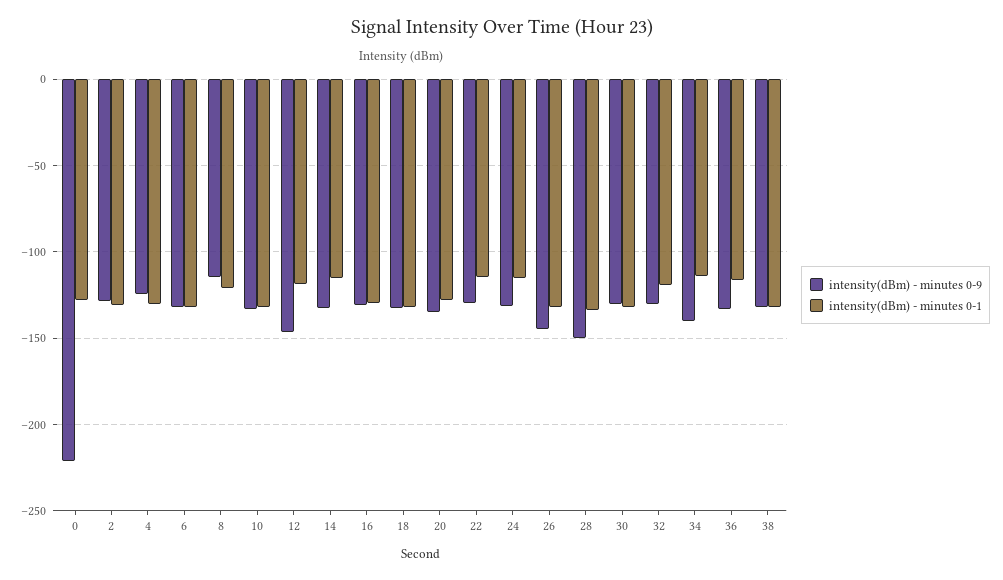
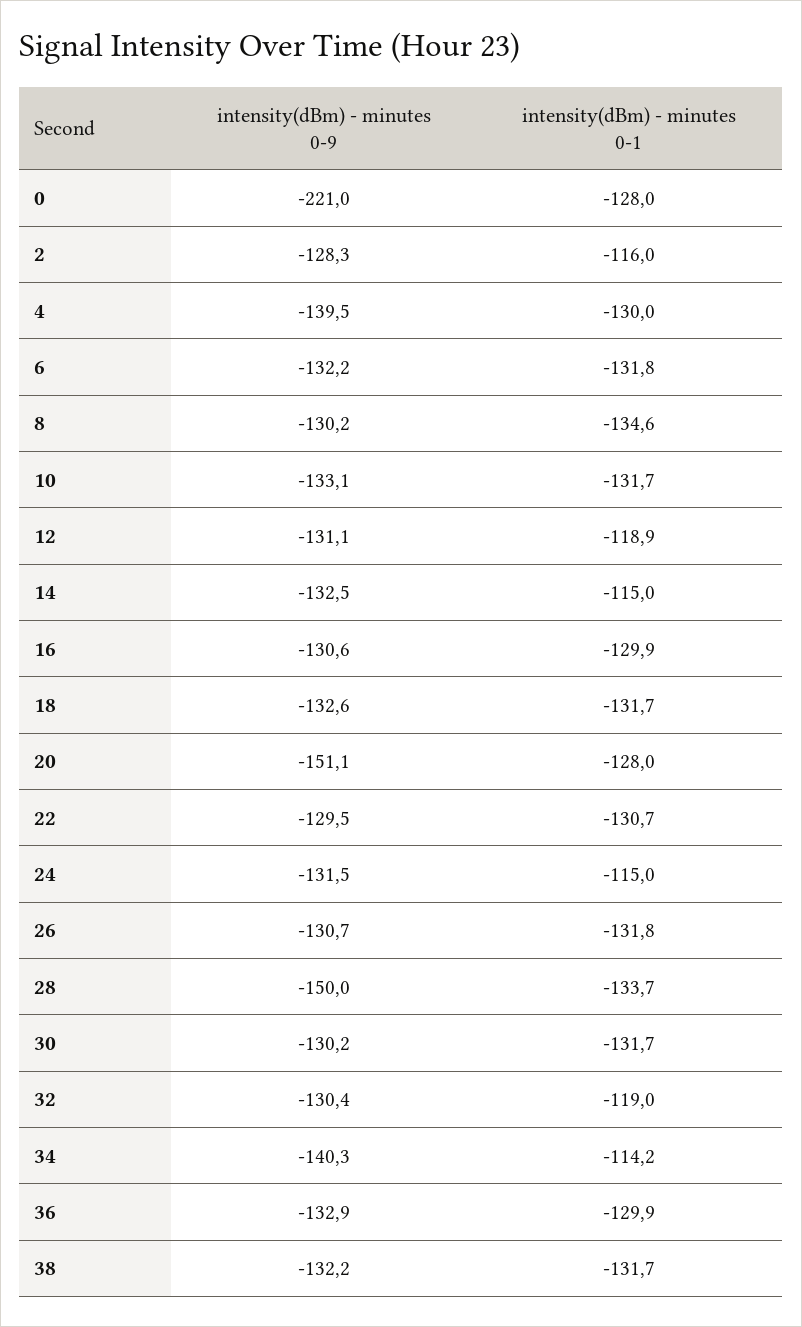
  {
    "intensity(dBm) - minutes 0-9": {
      "0": -221,
      "2": -128.3,
-     "4": -125,
+     "4": -139.5,
      "6": -132.2,
-     "8": -115,
+     "8": -130.2,
      "10": -133.1,
-     "12": -145,
+     "12": -131.1,
      "14": -132.5,
      "16": -130.6,
      "18": -132.6,
-     "20": -135,
+     "20": -151.1,
      "22": -129.5,
      "24": -131.5,
-     "26": -145,
+     "26": -130.7,
      "28": -150,
      "30": -130.2,
      "32": -130.4,
      "34": -140.3,
      "36": -132.9,
      "38": -132.2
    },
    "intensity(dBm) - minutes 0-1": {
      "0": -128,
-     "2": -130,
+     "2": -116,
      "4": -130,
      "6": -131.8,
-     "8": -120,
+     "8": -134.6,
      "10": -131.7,
      "12": -118.9,
      "14": -115,
      "16": -129.9,
      "18": -131.7,
      "20": -128,
-     "22": -115,
+     "22": -130.7,
      "24": -115,
      "26": -131.8,
      "28": -133.7,
      "30": -131.7,
      "32": -119,
      "34": -114.2,
-     "36": -115,
+     "36": -129.9,
      "38": -131.7
    }
  }

